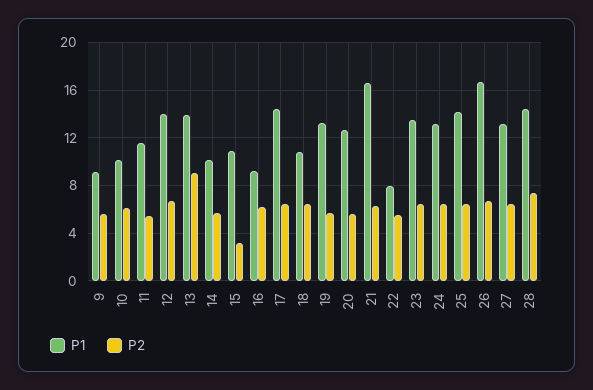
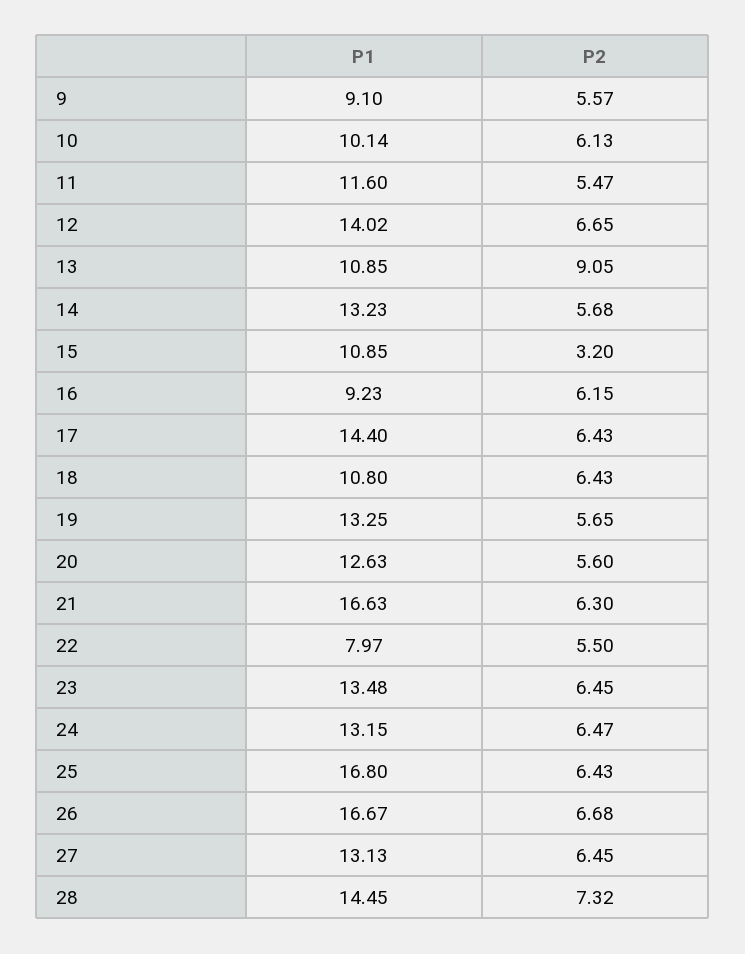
  {
    "P1": {
      "9": 9.1,
      "10": 10.14,
      "11": 11.6,
      "12": 14.02,
-     "13": 14,
+     "13": 10.85,
-     "14": 10,
+     "14": 13.23,
      "15": 10.85,
      "16": 9.23,
      "17": 14.4,
      "18": 10.8,
      "19": 13.25,
      "20": 12.63,
      "21": 16.63,
      "22": 7.97,
      "23": 13.48,
      "24": 13.15,
-     "25": 14,
+     "25": 16.8,
      "26": 16.67,
      "27": 13.13,
      "28": 14.45
    },
    "P2": {
      "9": 5.57,
      "10": 6.13,
      "11": 5.47,
      "12": 6.65,
      "13": 9.05,
      "14": 5.68,
      "15": 3.2,
      "16": 6.15,
      "17": 6.43,
      "18": 6.43,
      "19": 5.65,
      "20": 5.6,
      "21": 6.3,
      "22": 5.5,
      "23": 6.45,
      "24": 6.47,
      "25": 6.43,
      "26": 6.68,
      "27": 6.45,
      "28": 7.32
    }
  }

